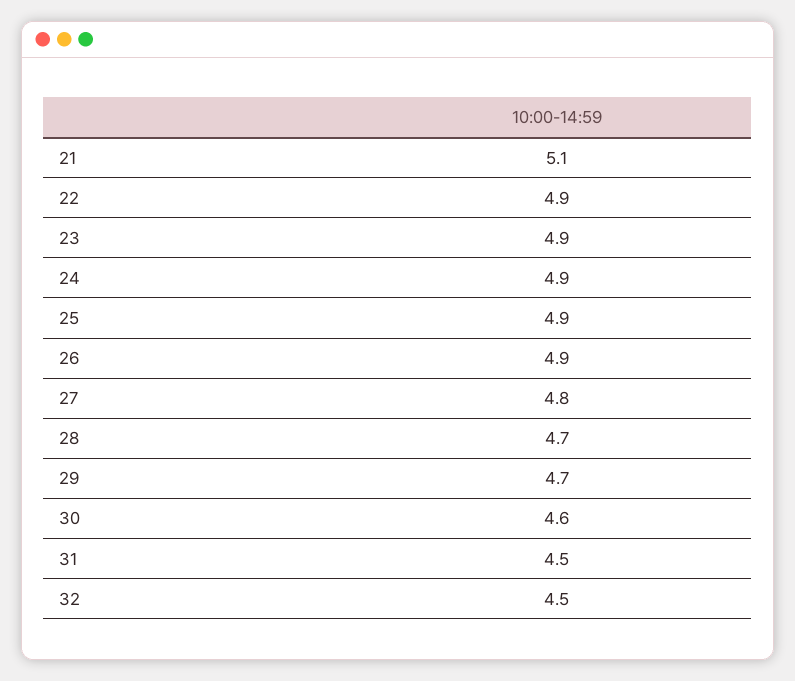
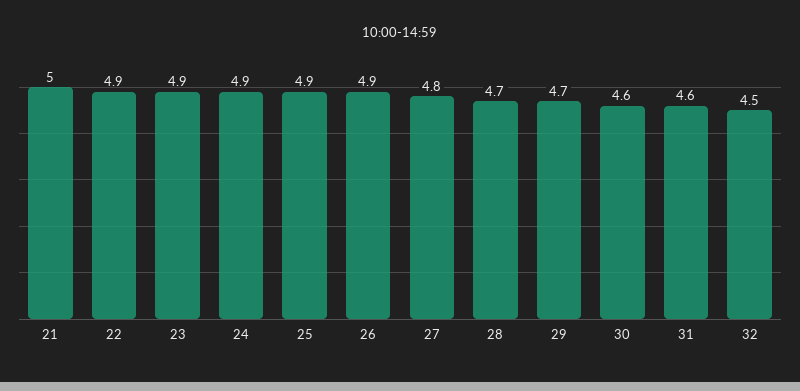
  {
-   "21": 5.1,
+   "21": 5,
    "22": 4.9,
    "23": 4.9,
    "24": 4.9,
    "25": 4.9,
    "26": 4.9,
    "27": 4.8,
    "28": 4.7,
    "29": 4.7,
    "30": 4.6,
-   "31": 4.5,
+   "31": 4.6,
    "32": 4.5
  }

